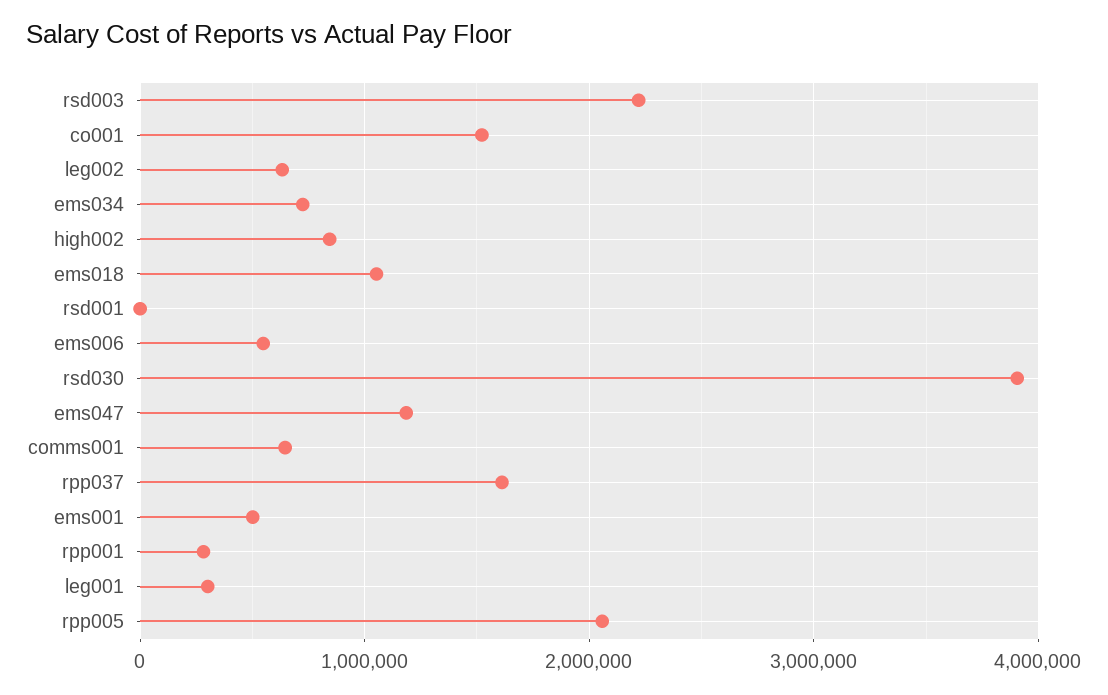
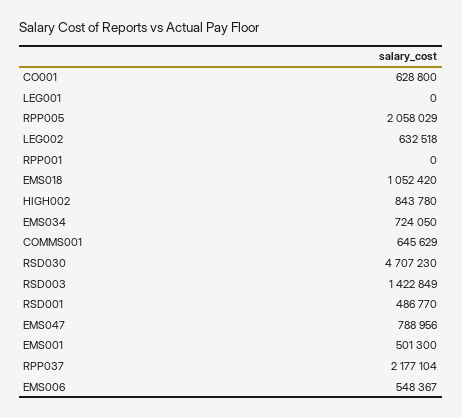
  {
-   "rsd003": 2200000,
+   "rsd003": 1422849,
-   "co001": 1500000,
+   "co001": 628800,
    "leg002": 632518,
    "ems034": 724050,
    "high002": 843780,
    "ems018": 1052420,
-   "rsd001": 0,
+   "rsd001": 486770,
    "ems006": 548367,
-   "rsd030": 3900000,
+   "rsd030": 4707230,
-   "ems047": 1200000,
+   "ems047": 788956,
    "comms001": 645629,
-   "rpp037": 1600000,
+   "rpp037": 2177104,
    "ems001": 501300,
-   "rpp001": 300000,
+   "rpp001": 0,
-   "leg001": 300000,
+   "leg001": 0,
    "rpp005": 2058029
  }

